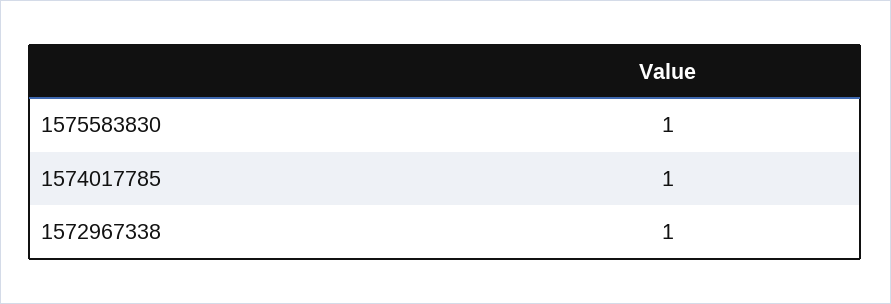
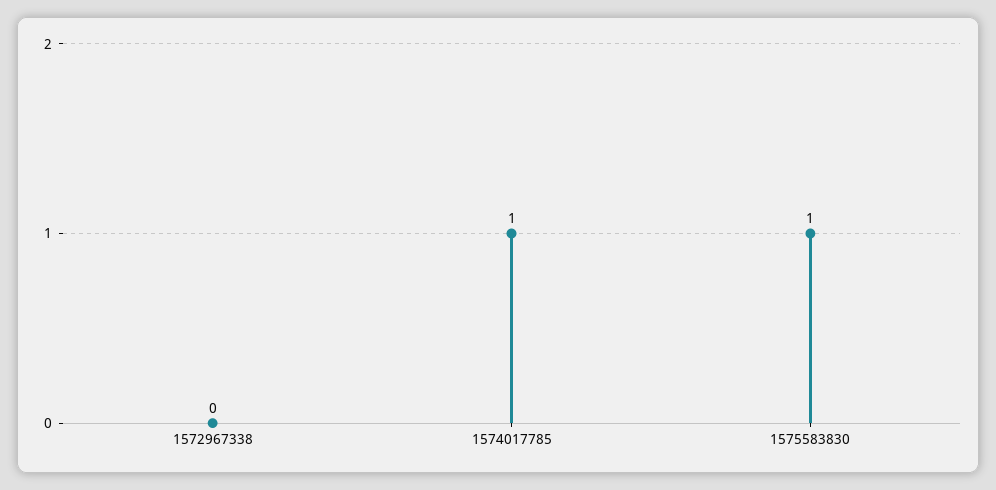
  {
    "1575583830": 1,
    "1574017785": 1,
-   "1572967338": 1
+   "1572967338": 0
  }

